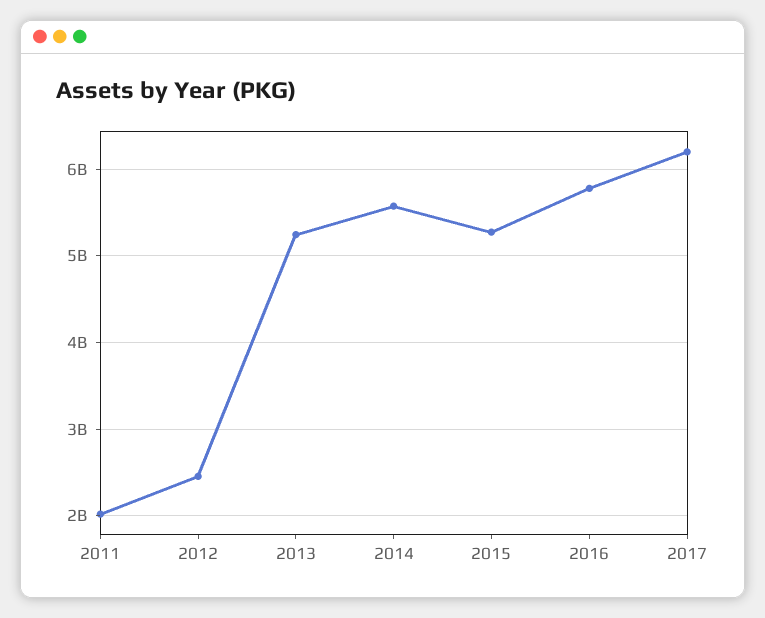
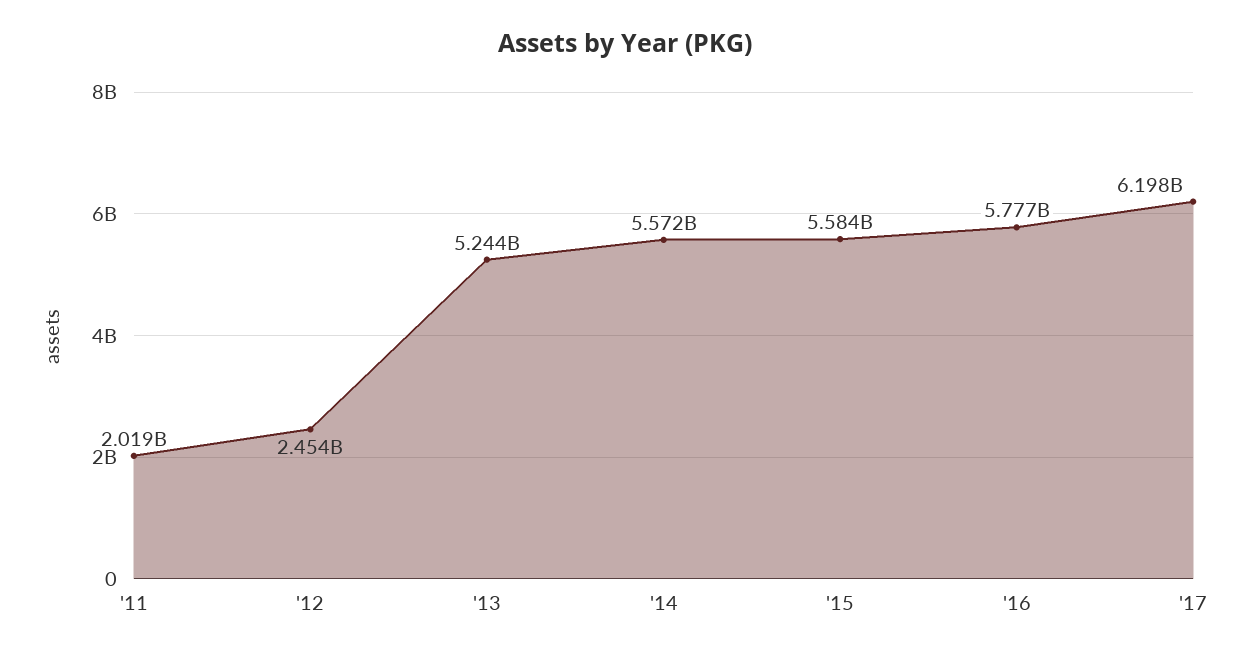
  {
    "2011": 2019000000,
    "2012": 2454000000,
    "2013": 5244000000,
    "2014": 5572000000,
-   "2015": 5300000000,
+   "2015": 5584000000,
    "2016": 5777000000,
    "2017": 6198000000
  }

